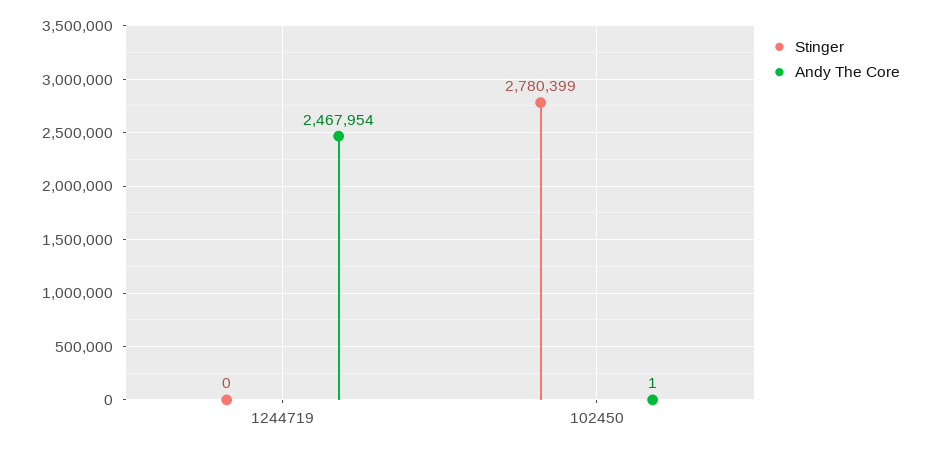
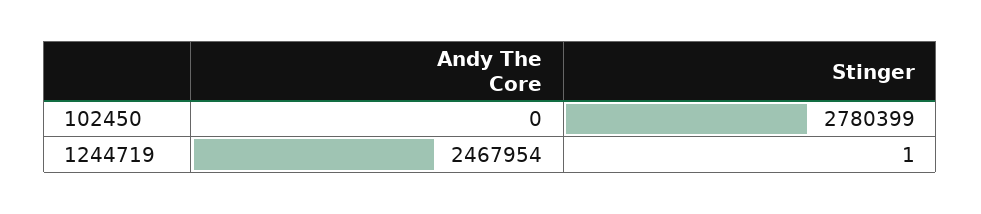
  {
    "Stinger": {
-     "1244719": 0,
+     "1244719": 1,
      "102450": 2780399
    },
    "Andy The Core": {
      "1244719": 2467954,
-     "102450": 1
+     "102450": 0
    }
  }

